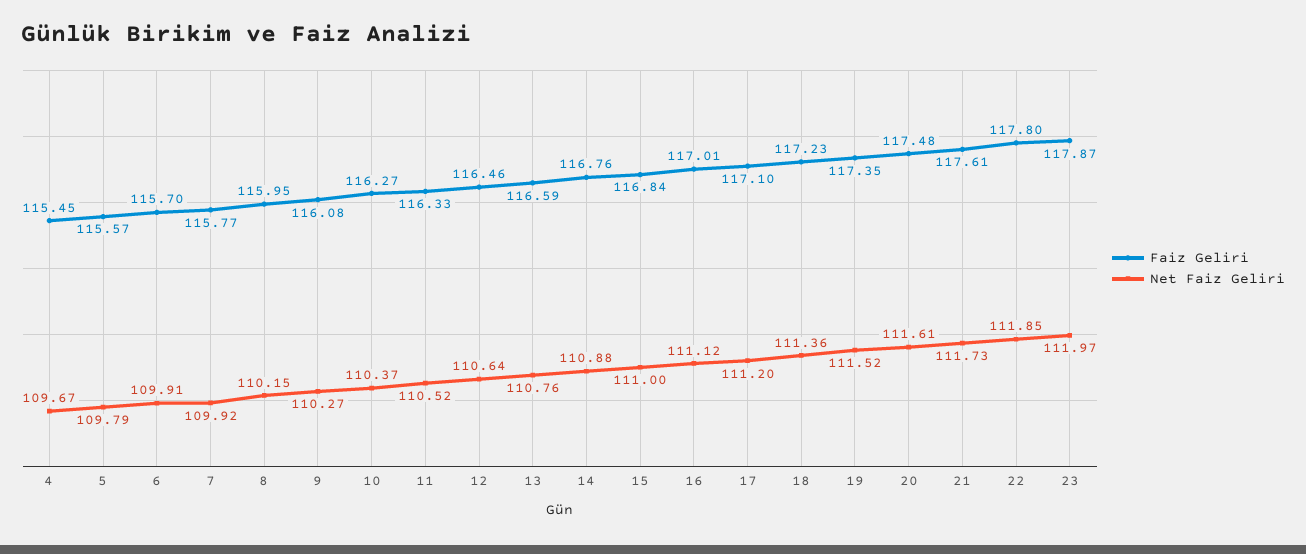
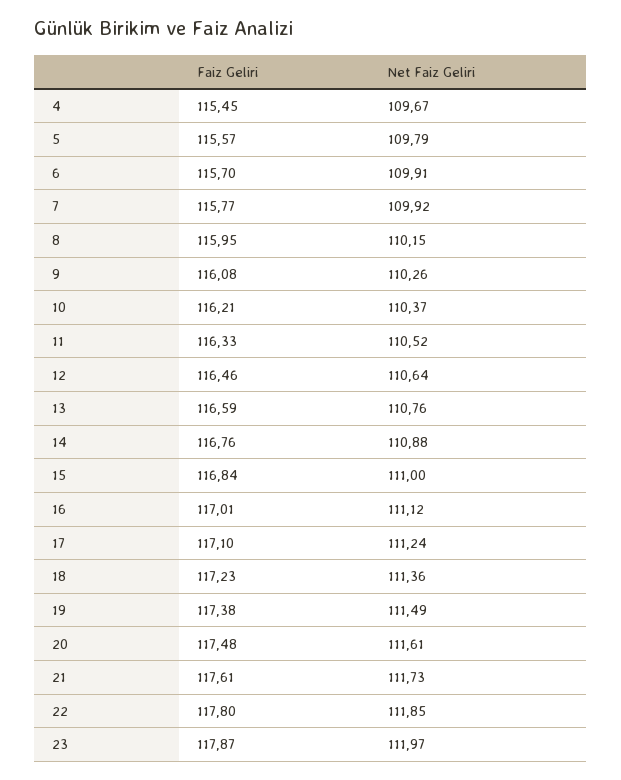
  {
    "Faiz Geliri": {
      "4": 115.45,
      "5": 115.57,
      "6": 115.7,
      "7": 115.77,
      "8": 115.95,
      "9": 116.08,
-     "10": 116.27,
+     "10": 116.21,
      "11": 116.33,
      "12": 116.46,
      "13": 116.59,
      "14": 116.76,
      "15": 116.84,
      "16": 117.01,
      "17": 117.1,
      "18": 117.23,
-     "19": 117.35,
+     "19": 117.38,
      "20": 117.48,
      "21": 117.61,
      "22": 117.8,
      "23": 117.87
    },
    "Net Faiz Geliri": {
      "4": 109.67,
      "5": 109.79,
      "6": 109.91,
      "7": 109.92,
      "8": 110.15,
-     "9": 110.27,
+     "9": 110.26,
      "10": 110.37,
      "11": 110.52,
      "12": 110.64,
      "13": 110.76,
      "14": 110.88,
      "15": 111,
      "16": 111.12,
-     "17": 111.2,
+     "17": 111.24,
      "18": 111.36,
-     "19": 111.52,
+     "19": 111.49,
      "20": 111.61,
      "21": 111.73,
      "22": 111.85,
      "23": 111.97
    }
  }

